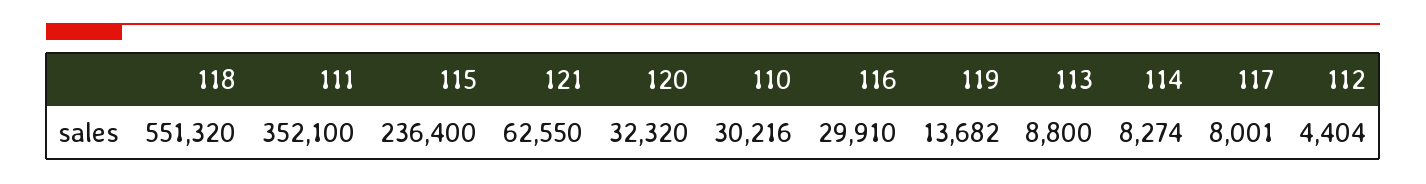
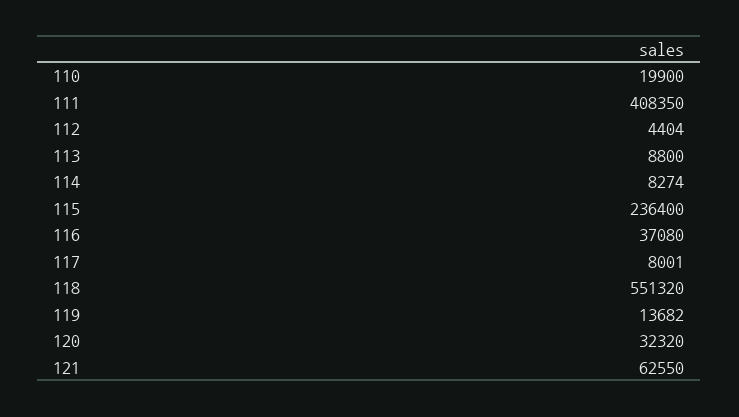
  {
    "118": 551320,
-   "111": 352100,
+   "111": 408350,
    "115": 236400,
    "121": 62550,
    "120": 32320,
-   "110": 30216,
+   "110": 19900,
-   "116": 29910,
+   "116": 37080,
    "119": 13682,
    "113": 8800,
    "114": 8274,
    "117": 8001,
    "112": 4404
  }

